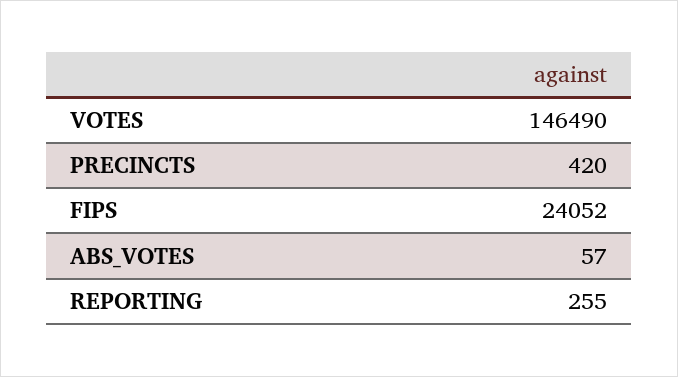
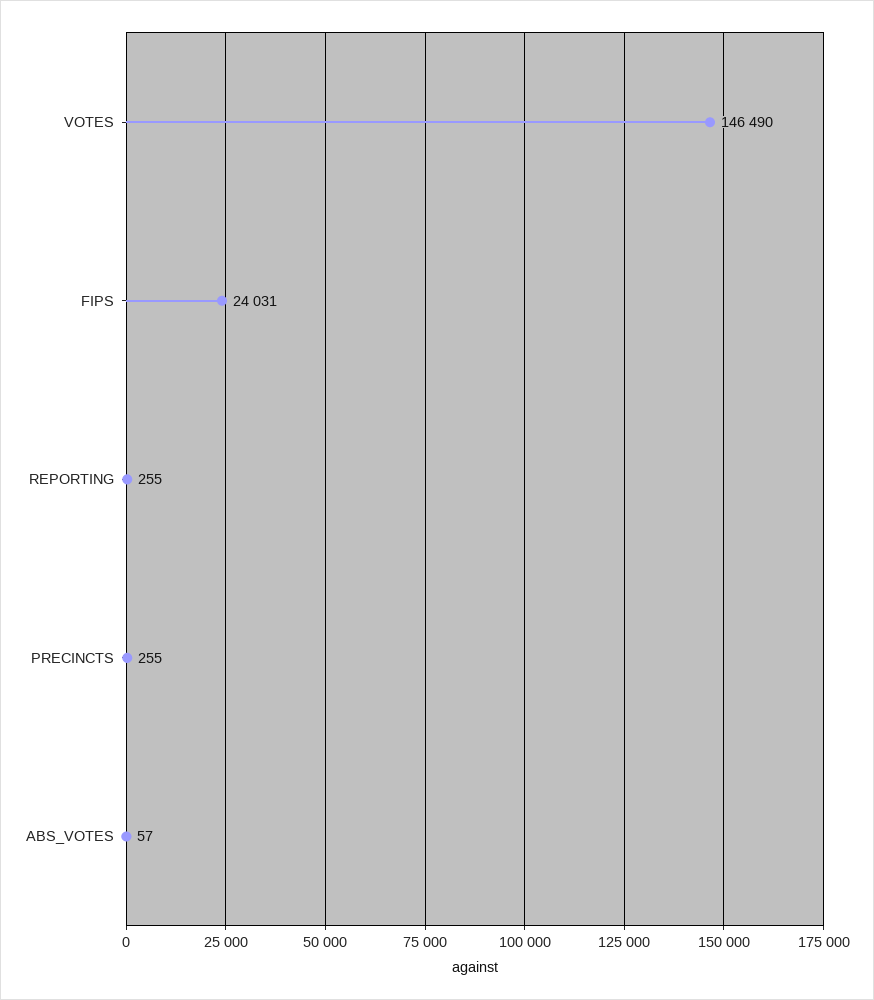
  {
    "VOTES": 146490,
-   "PRECINCTS": 420,
+   "PRECINCTS": 255,
-   "FIPS": 24052,
+   "FIPS": 24031,
    "ABS_VOTES": 57,
    "REPORTING": 255
  }

